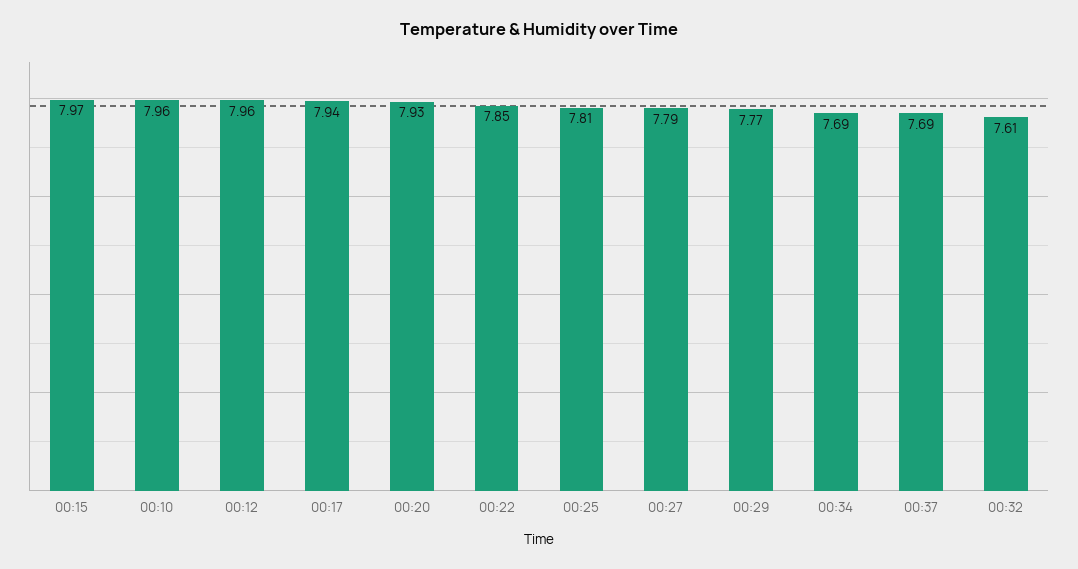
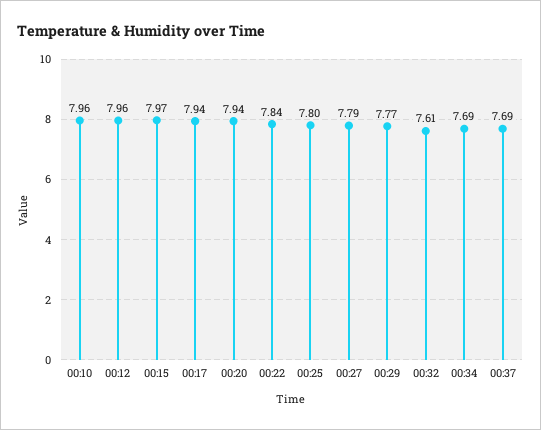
  {
    "00:15": 7.97,
    "00:10": 7.96,
    "00:12": 7.96,
    "00:17": 7.94,
-   "00:20": 7.93,
+   "00:20": 7.94,
-   "00:22": 7.85,
+   "00:22": 7.84,
-   "00:25": 7.81,
+   "00:25": 7.8,
    "00:27": 7.79,
    "00:29": 7.77,
    "00:34": 7.69,
    "00:37": 7.69,
    "00:32": 7.61
  }

